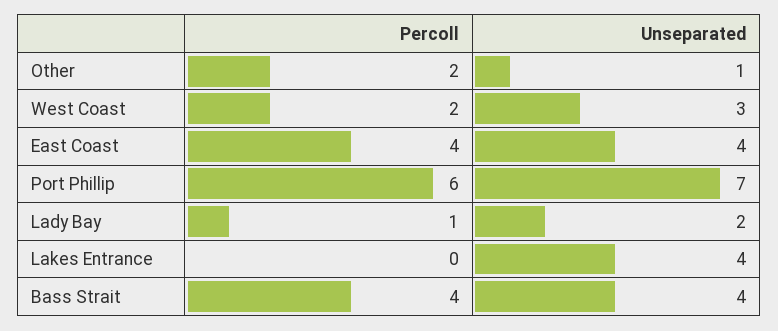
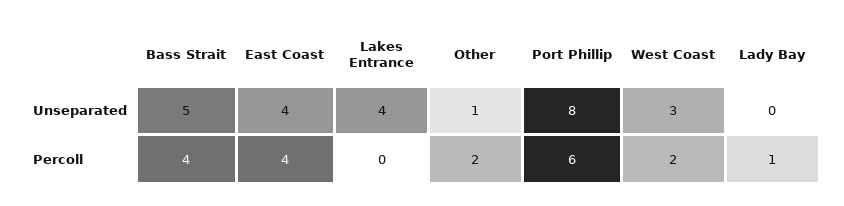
  {
    "Percoll": {
      "Other": 2,
      "West Coast": 2,
      "East Coast": 4,
      "Port Phillip": 6,
      "Lady Bay": 1,
      "Lakes Entrance": 0,
      "Bass Strait": 4
    },
    "Unseparated": {
      "Other": 1,
      "West Coast": 3,
      "East Coast": 4,
-     "Port Phillip": 7,
+     "Port Phillip": 8,
-     "Lady Bay": 2,
+     "Lady Bay": 0,
      "Lakes Entrance": 4,
-     "Bass Strait": 4
+     "Bass Strait": 5
    }
  }

